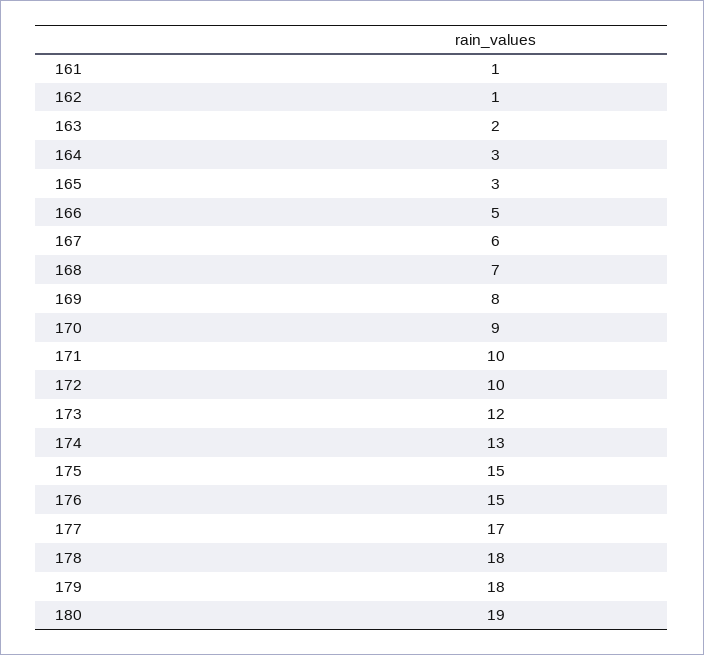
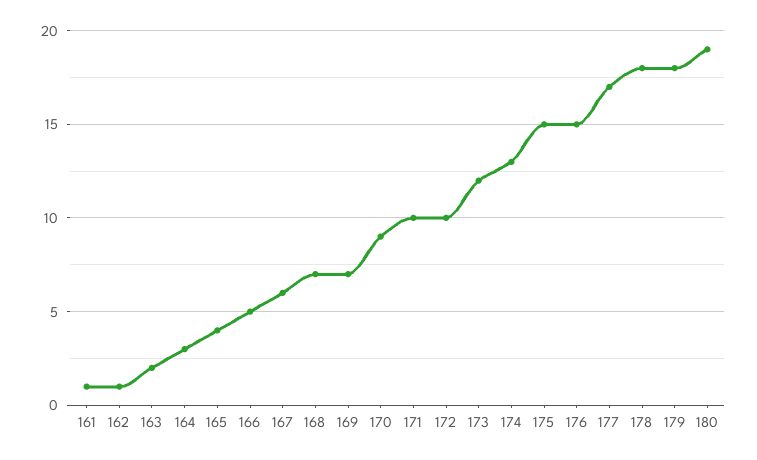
  {
    "161": 1,
    "162": 1,
    "163": 2,
    "164": 3,
-   "165": 3,
+   "165": 4,
    "166": 5,
    "167": 6,
    "168": 7,
-   "169": 8,
+   "169": 7,
    "170": 9,
    "171": 10,
    "172": 10,
    "173": 12,
    "174": 13,
    "175": 15,
    "176": 15,
    "177": 17,
    "178": 18,
    "179": 18,
    "180": 19
  }

